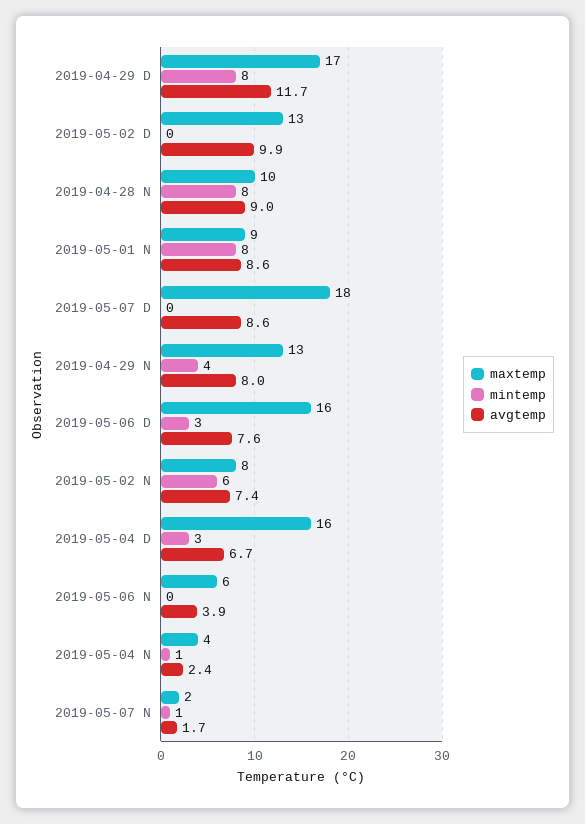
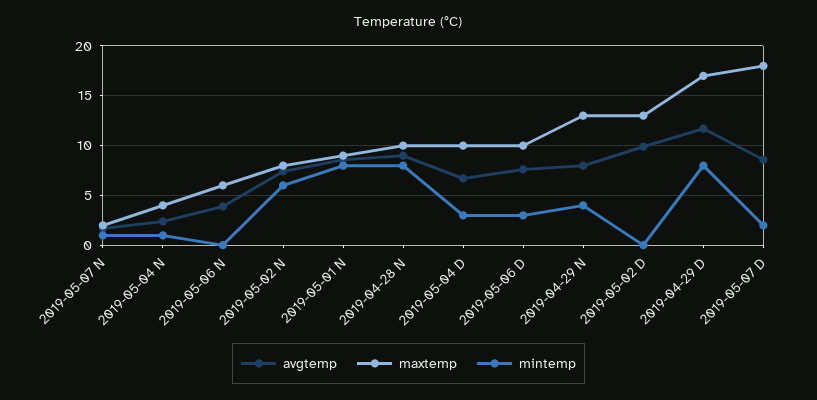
  {
    "maxtemp": {
      "2019-04-29 D": 17,
      "2019-05-02 D": 13,
      "2019-04-28 N": 10,
      "2019-05-01 N": 9,
      "2019-05-07 D": 18,
      "2019-04-29 N": 13,
-     "2019-05-06 D": 16,
+     "2019-05-06 D": 10,
      "2019-05-02 N": 8,
-     "2019-05-04 D": 16,
+     "2019-05-04 D": 10,
      "2019-05-06 N": 6,
      "2019-05-04 N": 4,
      "2019-05-07 N": 2
    },
    "mintemp": {
      "2019-04-29 D": 8,
      "2019-05-02 D": 0,
      "2019-04-28 N": 8,
      "2019-05-01 N": 8,
-     "2019-05-07 D": 0,
+     "2019-05-07 D": 2,
      "2019-04-29 N": 4,
      "2019-05-06 D": 3,
      "2019-05-02 N": 6,
      "2019-05-04 D": 3,
      "2019-05-06 N": 0,
      "2019-05-04 N": 1,
      "2019-05-07 N": 1
    },
    "avgtemp": {
      "2019-04-29 D": 11.7,
      "2019-05-02 D": 9.9,
      "2019-04-28 N": 9,
      "2019-05-01 N": 8.6,
      "2019-05-07 D": 8.6,
      "2019-04-29 N": 8,
      "2019-05-06 D": 7.6,
      "2019-05-02 N": 7.4,
      "2019-05-04 D": 6.7,
      "2019-05-06 N": 3.9,
      "2019-05-04 N": 2.4,
      "2019-05-07 N": 1.7
    }
  }

